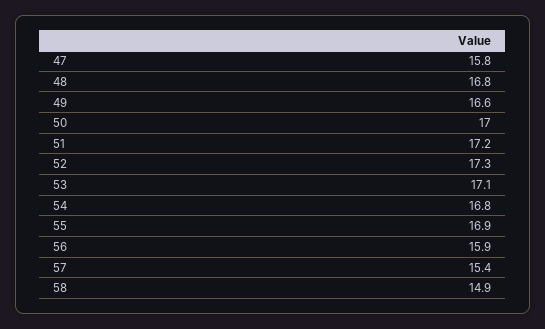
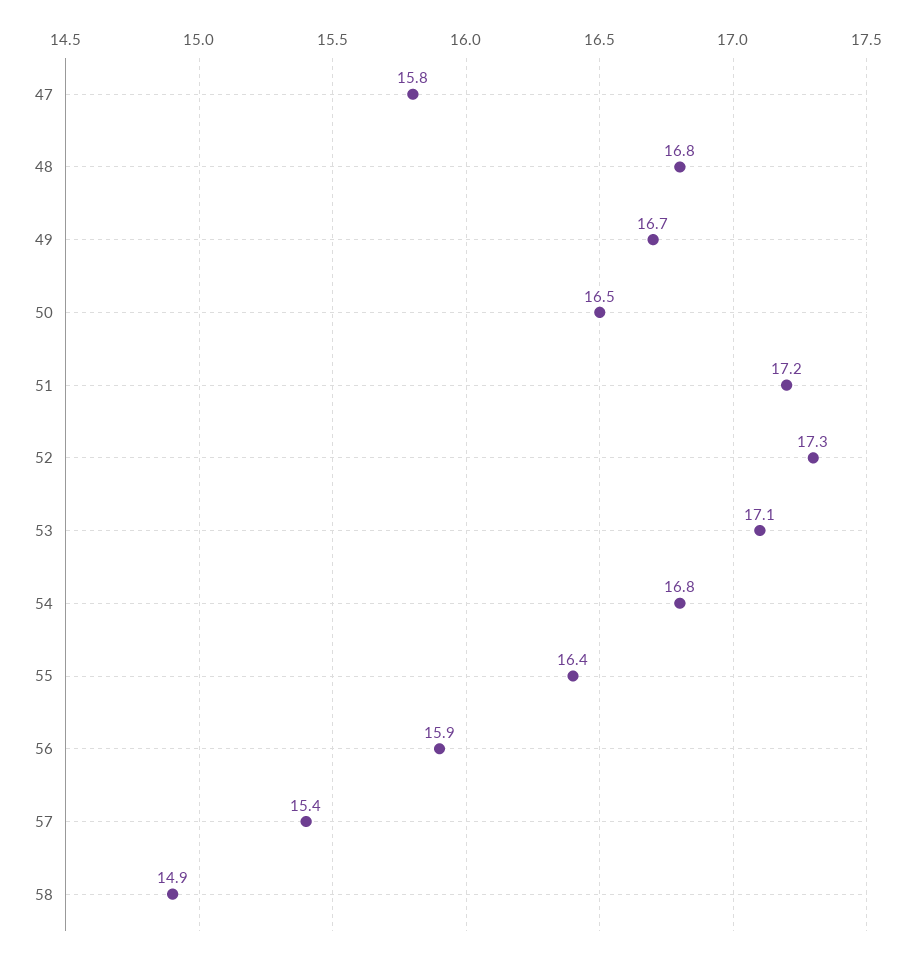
  {
    "47": 15.8,
    "48": 16.8,
-   "49": 16.6,
+   "49": 16.7,
-   "50": 17,
+   "50": 16.5,
    "51": 17.2,
    "52": 17.3,
    "53": 17.1,
    "54": 16.8,
-   "55": 16.9,
+   "55": 16.4,
    "56": 15.9,
    "57": 15.4,
    "58": 14.9
  }

